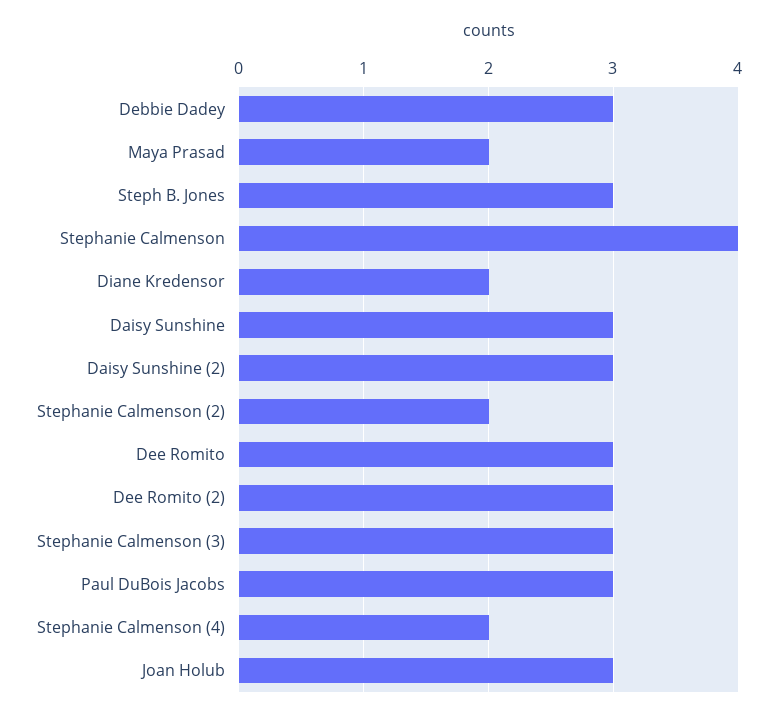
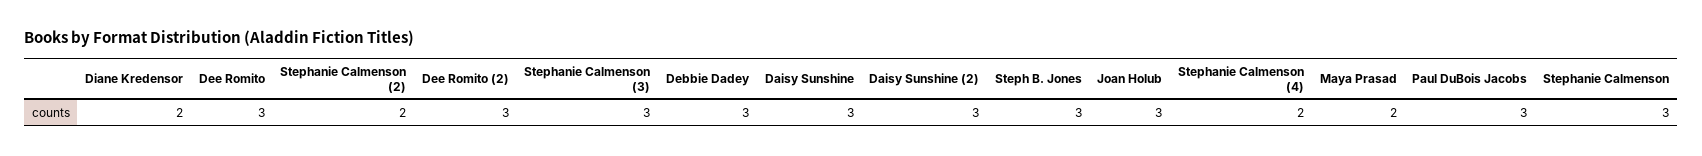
  {
    "Debbie Dadey": 3,
    "Maya Prasad": 2,
    "Steph B. Jones": 3,
-   "Stephanie Calmenson": 4,
+   "Stephanie Calmenson": 3,
    "Diane Kredensor": 2,
    "Daisy Sunshine": 3,
    "Daisy Sunshine (2)": 3,
    "Stephanie Calmenson (2)": 2,
    "Dee Romito": 3,
    "Dee Romito (2)": 3,
    "Stephanie Calmenson (3)": 3,
    "Paul DuBois Jacobs": 3,
    "Stephanie Calmenson (4)": 2,
    "Joan Holub": 3
  }

